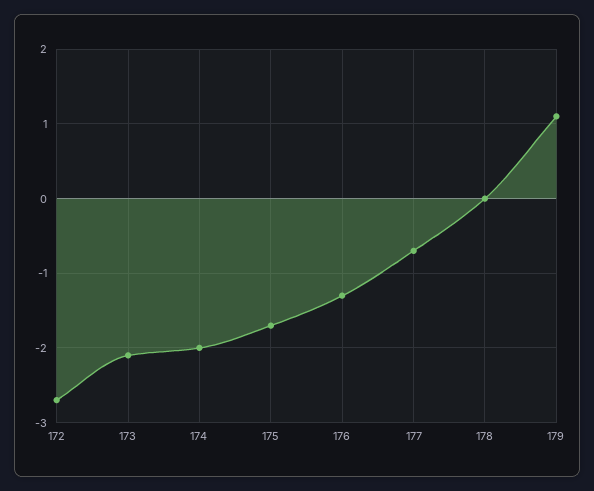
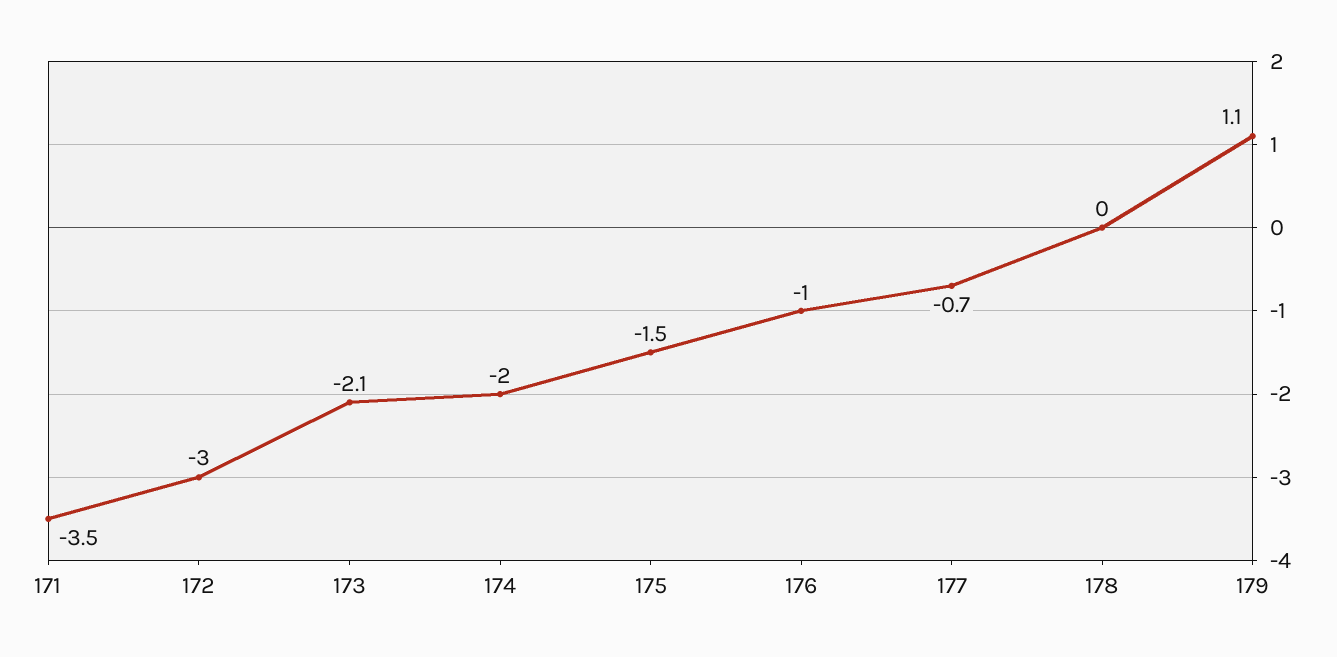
  {
-   "172": -2.7,
+   "172": -3,
    "173": -2.1,
    "174": -2,
-   "175": -1.7,
+   "175": -1.5,
-   "176": -1.3,
+   "176": -1,
    "177": -0.7,
    "178": 0,
-   "179": 1.1
+   "179": 1.1,
+   "171": -3.5
  }

